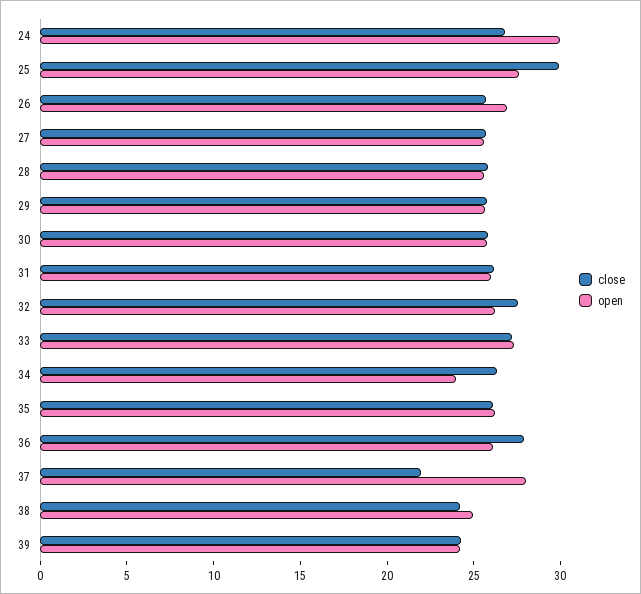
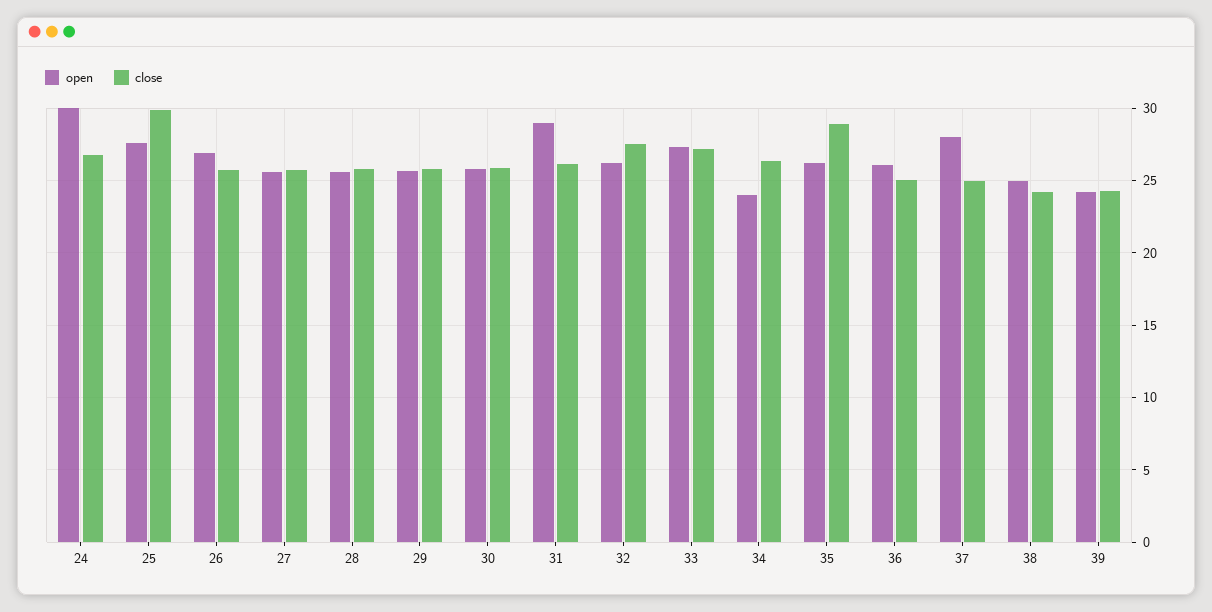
  {
    "close": {
      "24": 27,
      "25": 30,
      "26": 25.5,
      "27": 25.5,
      "28": 26,
      "29": 26,
      "30": 26,
      "31": 26,
      "32": 27.5,
      "33": 27,
      "34": 26.5,
-     "35": 26,
+     "35": 29,
-     "36": 28,
+     "36": 25,
-     "37": 22,
+     "37": 25,
      "38": 24,
      "39": 24.5
    },
    "open": {
      "24": 30,
      "25": 27.5,
      "26": 27,
      "27": 25.5,
      "28": 25.5,
      "29": 25.5,
      "30": 26,
-     "31": 26,
+     "31": 29,
      "32": 26,
      "33": 27.5,
      "34": 24,
      "35": 26,
      "36": 26,
      "37": 28,
      "38": 25,
      "39": 24
    }
  }

